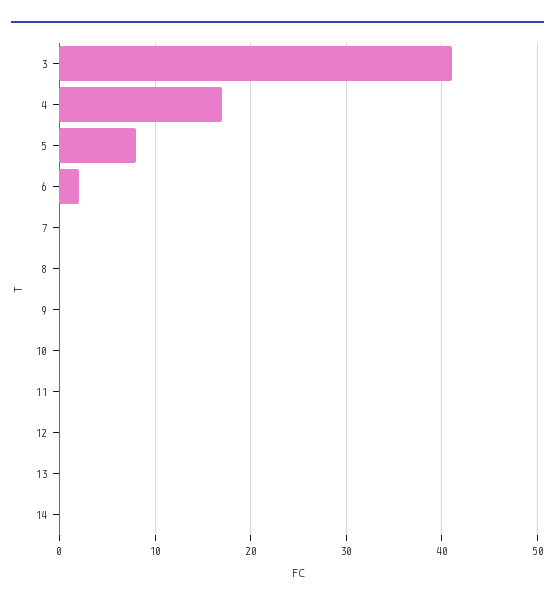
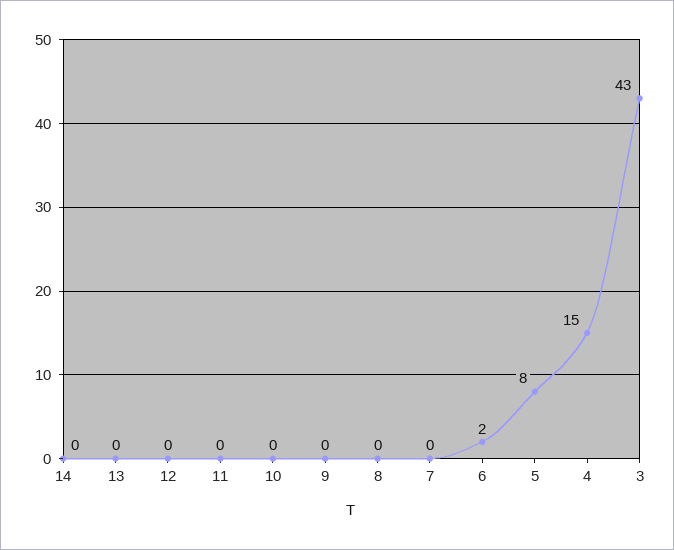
  {
-   "3": 41,
+   "3": 43,
-   "4": 17,
+   "4": 15,
    "5": 8,
    "6": 2,
    "7": 0,
    "8": 0,
    "9": 0,
    "10": 0,
    "11": 0,
    "12": 0,
    "13": 0,
    "14": 0
  }

